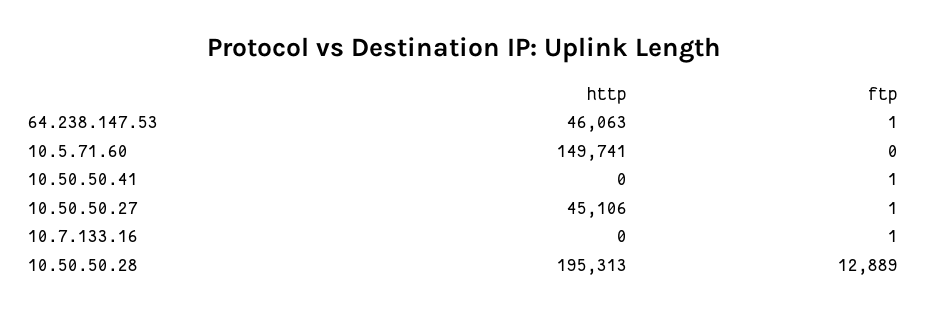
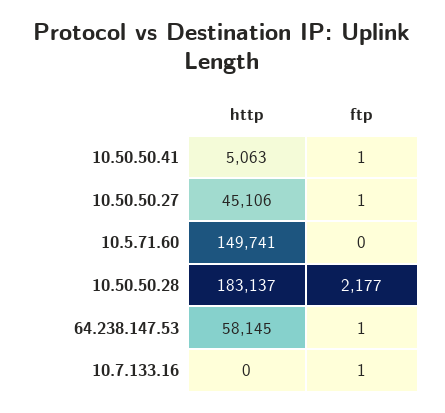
  {
    "http": {
-     "64.238.147.53": 46063,
+     "64.238.147.53": 58145,
      "10.5.71.60": 149741,
-     "10.50.50.41": 0,
+     "10.50.50.41": 5063,
      "10.50.50.27": 45106,
      "10.7.133.16": 0,
-     "10.50.50.28": 195313
+     "10.50.50.28": 183137
    },
    "ftp": {
      "64.238.147.53": 1,
      "10.5.71.60": 0,
      "10.50.50.41": 1,
      "10.50.50.27": 1,
      "10.7.133.16": 1,
-     "10.50.50.28": 12889
+     "10.50.50.28": 2177
    }
  }

